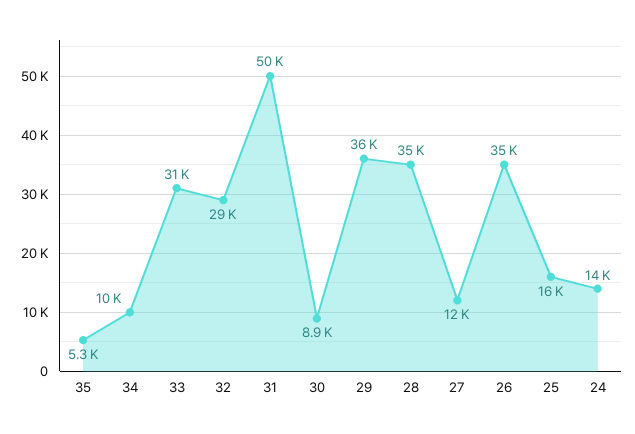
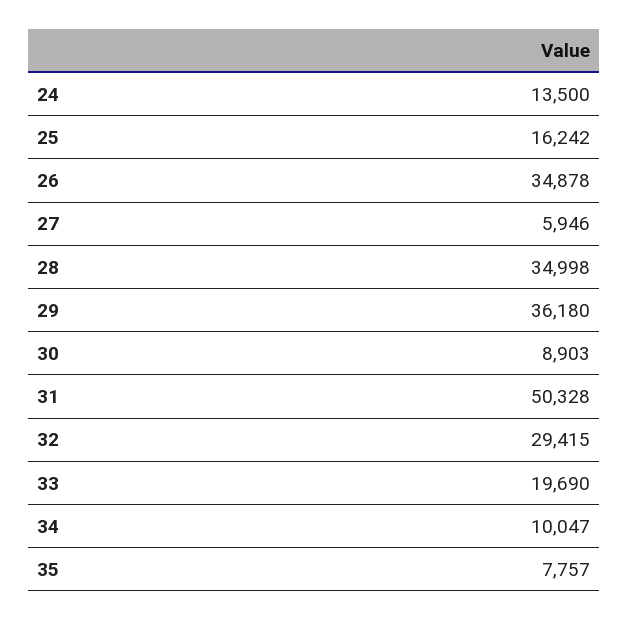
  {
-   "35": 5300,
+   "35": 7757,
    "34": 10047,
-   "33": 31000,
+   "33": 19690,
    "32": 29415,
    "31": 50328,
    "30": 8903,
    "29": 36180,
    "28": 34998,
-   "27": 12000,
+   "27": 5946,
    "26": 34878,
    "25": 16242,
    "24": 13500
  }

